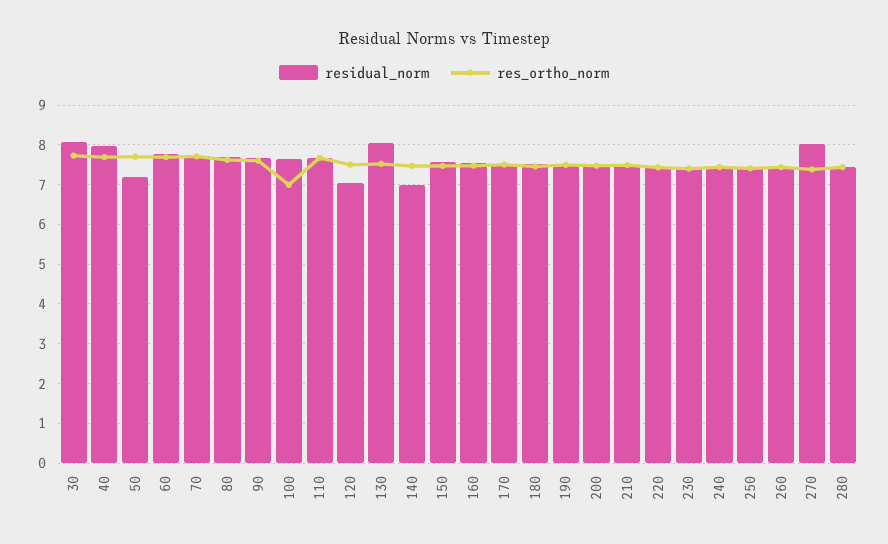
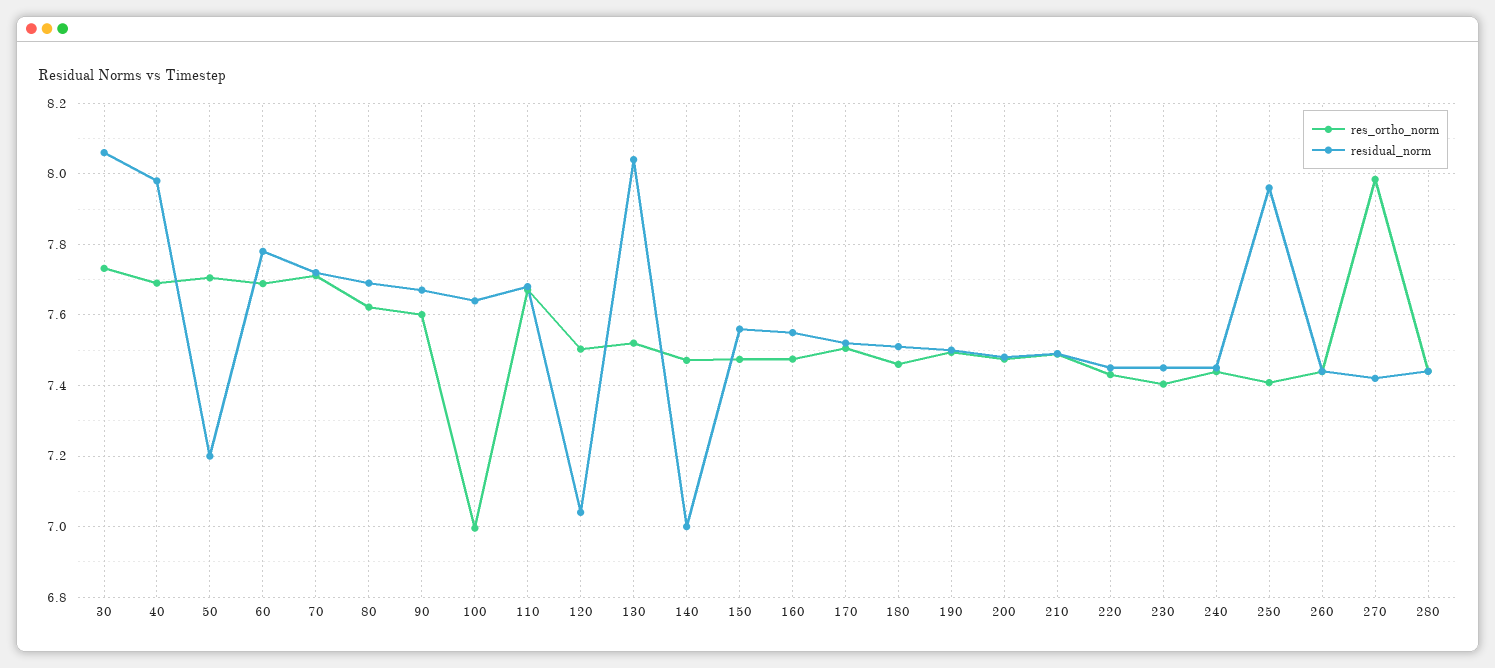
  {
    "residual_norm": {
      "30": 8.06,
      "40": 7.98,
      "50": 7.2,
      "60": 7.78,
      "70": 7.72,
      "80": 7.7,
      "90": 7.68,
      "100": 7.64,
      "110": 7.68,
      "120": 7.04,
      "130": 8.04,
      "140": 7,
      "150": 7.56,
      "160": 7.56,
      "170": 7.52,
      "180": 7.52,
      "190": 7.5,
      "200": 7.48,
      "210": 7.5,
      "220": 7.46,
      "230": 7.46,
      "240": 7.46,
-     "250": 7.4,
+     "250": 7.96,
      "260": 7.44,
-     "270": 8,
+     "270": 7.42,
      "280": 7.44
    },
    "res_ortho_norm": {
      "30": 7.74,
      "40": 7.7,
      "50": 7.7,
      "60": 7.68,
      "70": 7.72,
      "80": 7.62,
      "90": 7.6,
      "100": 7,
      "110": 7.68,
      "120": 7.5,
      "130": 7.52,
      "140": 7.48,
      "150": 7.48,
      "160": 7.48,
      "170": 7.5,
      "180": 7.46,
      "190": 7.5,
      "200": 7.48,
      "210": 7.48,
      "220": 7.44,
      "230": 7.4,
      "240": 7.44,
      "250": 7.4,
      "260": 7.44,
-     "270": 7.4,
+     "270": 7.98,
      "280": 7.44
    }
  }

